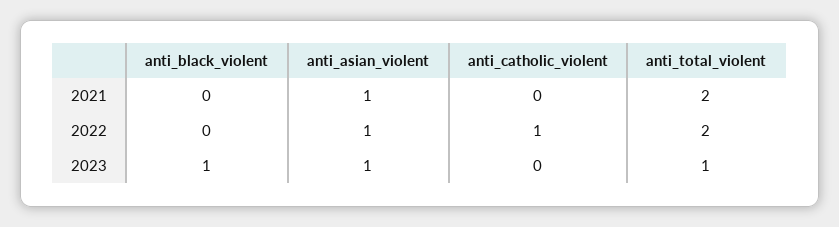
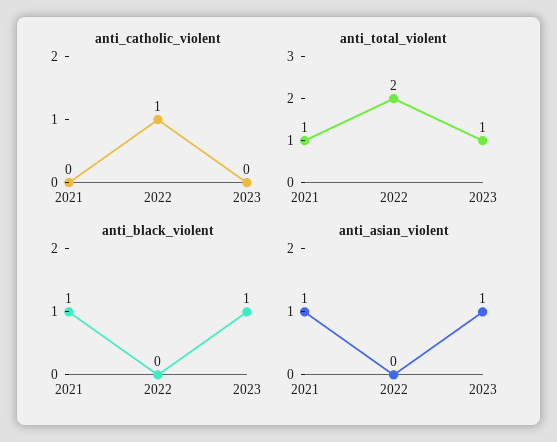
  {
    "anti_black_violent": {
-     "2021": 0,
+     "2021": 1,
      "2022": 0,
      "2023": 1
    },
    "anti_asian_violent": {
      "2021": 1,
-     "2022": 1,
+     "2022": 0,
      "2023": 1
    },
    "anti_catholic_violent": {
      "2021": 0,
      "2022": 1,
      "2023": 0
    },
    "anti_total_violent": {
-     "2021": 2,
+     "2021": 1,
      "2022": 2,
      "2023": 1
    }
  }

